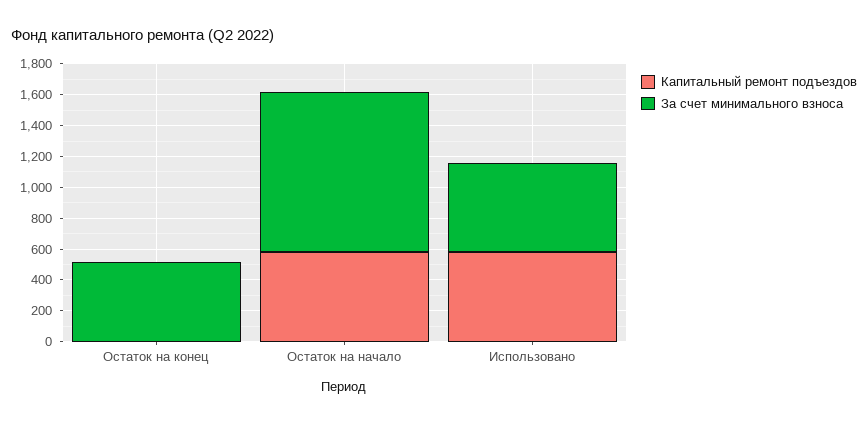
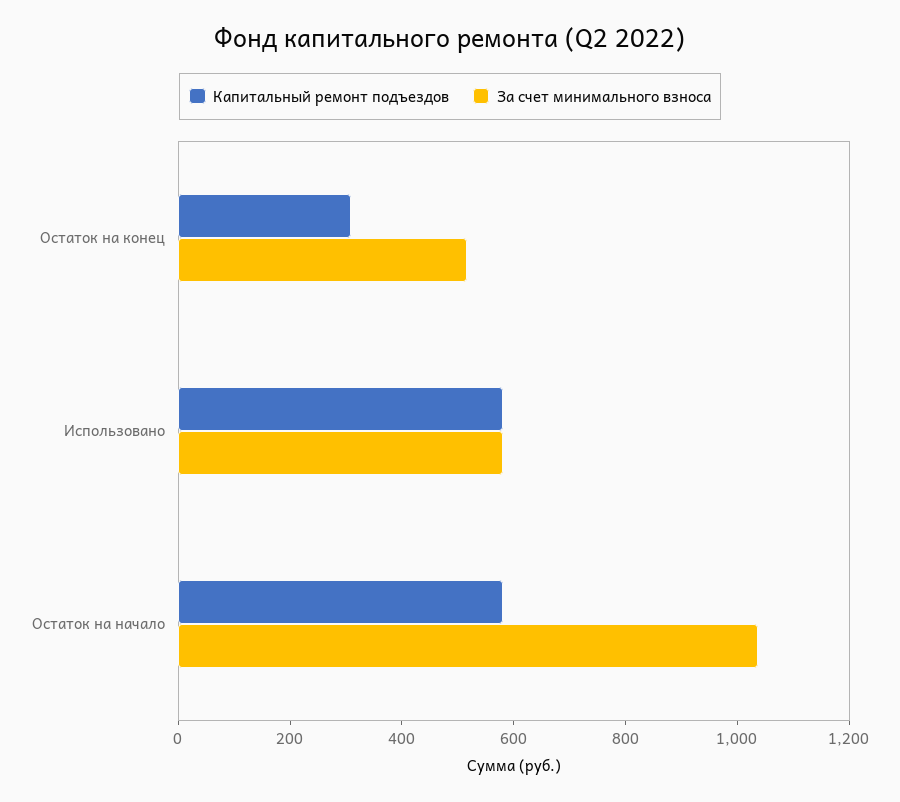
  {
    "Капитальный ремонт подъездов": {
-     "Остаток на конец": 0,
+     "Остаток на конец": 300,
      "Остаток на начало": 600,
      "Использовано": 600
    },
    "За счет минимального взноса": {
      "Остаток на конец": 500,
      "Остаток на начало": 1050,
      "Использовано": 600
    }
  }

